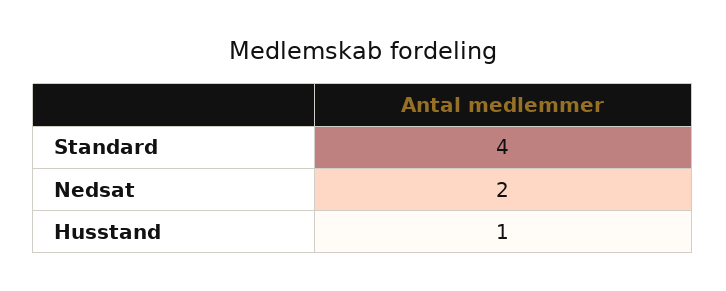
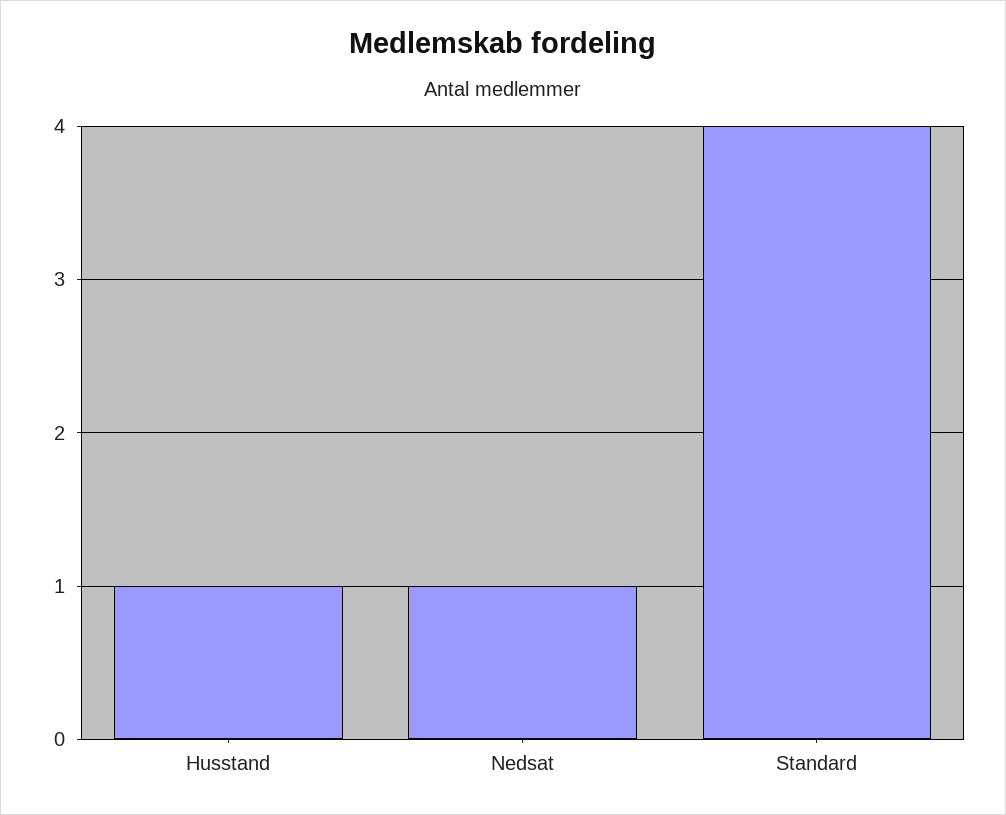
  {
    "Standard": 4,
-   "Nedsat": 2,
+   "Nedsat": 1,
    "Husstand": 1
  }

